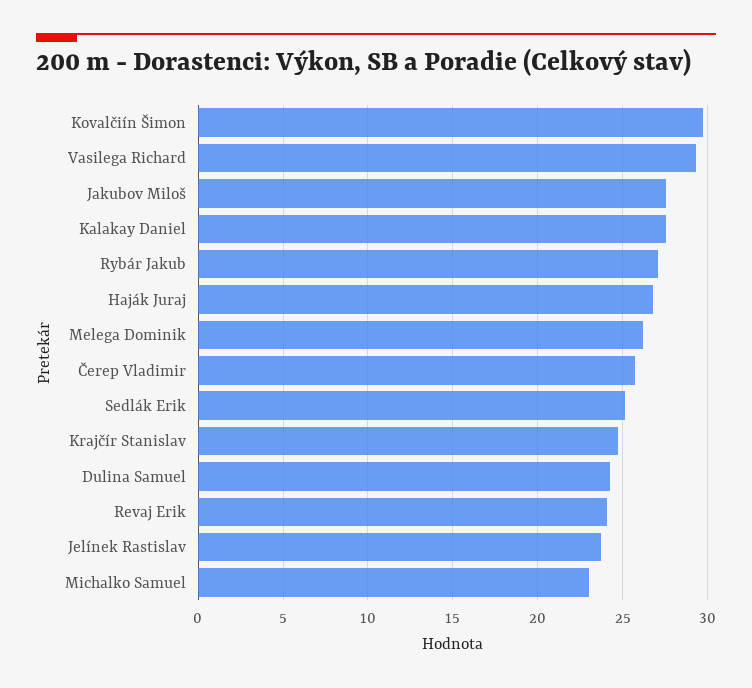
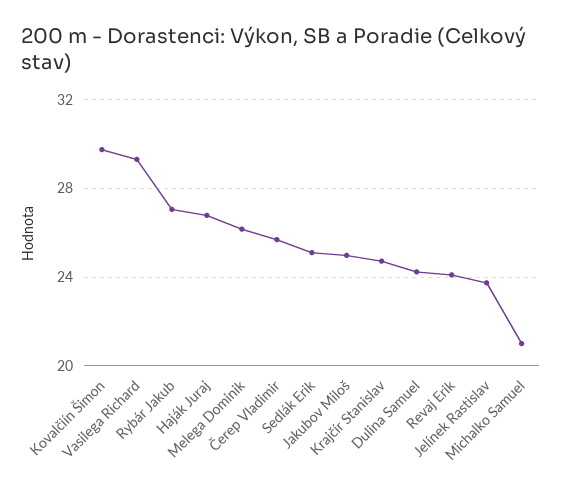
  {
    "Kovalčiín Šimon": 30,
    "Vasilega Richard": 29.5,
-   "Jakubov Miloš": 27.5,
+   "Jakubov Miloš": 25,
-   "Kalakay Daniel": 27.5,
    "Rybár Jakub": 27,
    "Haják Juraj": 27,
    "Melega Dominik": 26,
    "Čerep Vladimir": 25.5,
    "Sedlák Erik": 25,
    "Krajčír Stanislav": 24.5,
    "Dulina Samuel": 24,
    "Revaj Erik": 24,
    "Jelínek Rastislav": 23.5,
-   "Michalko Samuel": 23
+   "Michalko Samuel": 21
  }

